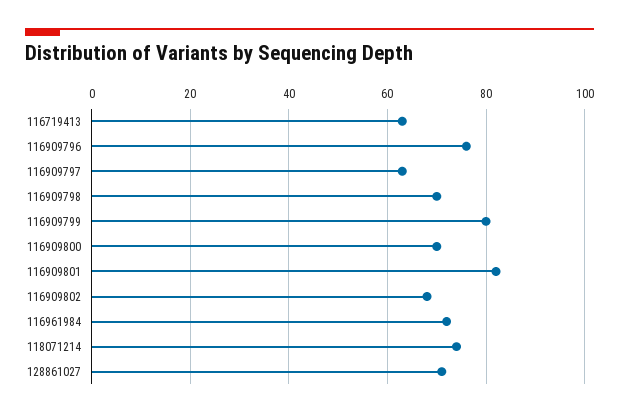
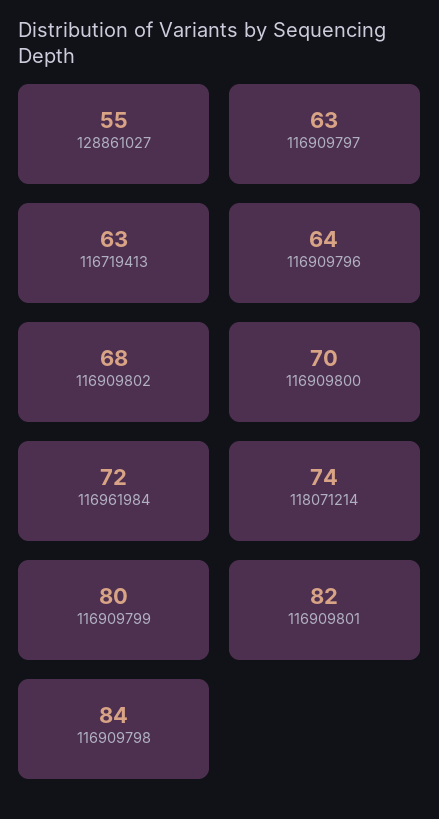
  {
    "116719413": 63,
-   "116909796": 75,
+   "116909796": 64,
    "116909797": 63,
-   "116909798": 70,
+   "116909798": 84,
    "116909799": 80,
    "116909800": 70,
    "116909801": 82,
    "116909802": 68,
    "116961984": 72,
    "118071214": 74,
-   "128861027": 70
+   "128861027": 55
  }

